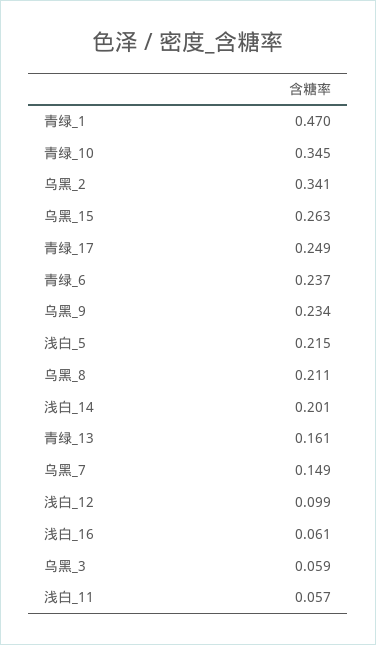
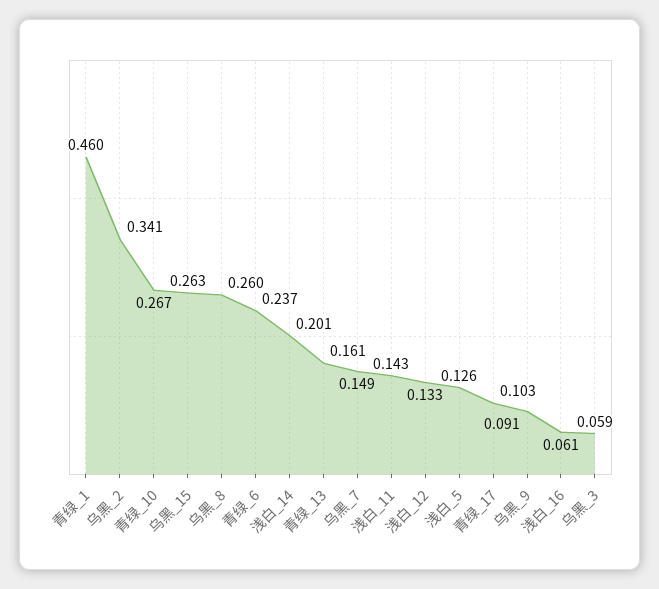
  {
-   "青绿_1": 0.47,
+   "青绿_1": 0.46,
-   "青绿_10": 0.345,
+   "青绿_10": 0.267,
    "乌黑_2": 0.341,
    "乌黑_15": 0.263,
-   "青绿_17": 0.249,
+   "青绿_17": 0.103,
    "青绿_6": 0.237,
-   "乌黑_9": 0.234,
+   "乌黑_9": 0.091,
-   "浅白_5": 0.215,
+   "浅白_5": 0.126,
-   "乌黑_8": 0.211,
+   "乌黑_8": 0.26,
    "浅白_14": 0.201,
    "青绿_13": 0.161,
    "乌黑_7": 0.149,
-   "浅白_12": 0.099,
+   "浅白_12": 0.133,
    "浅白_16": 0.061,
    "乌黑_3": 0.059,
-   "浅白_11": 0.057
+   "浅白_11": 0.143
  }

